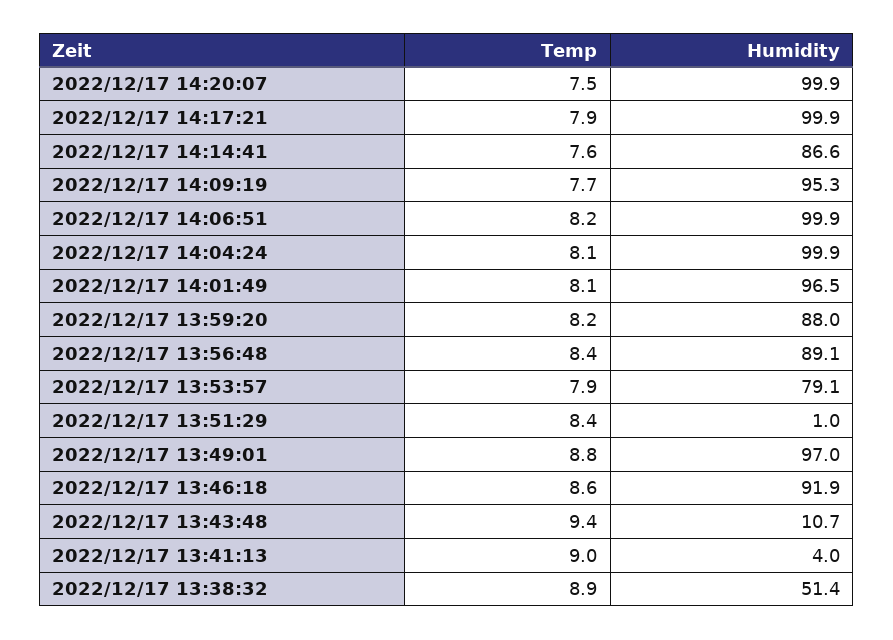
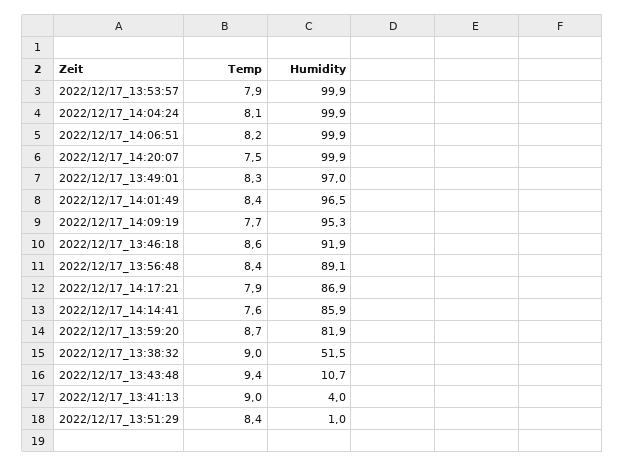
  {
    "Temp": {
      "2022/12/17 14:20:07": 7.5,
      "2022/12/17 14:17:21": 7.9,
      "2022/12/17 14:14:41": 7.6,
      "2022/12/17 14:09:19": 7.7,
      "2022/12/17 14:06:51": 8.2,
      "2022/12/17 14:04:24": 8.1,
-     "2022/12/17 14:01:49": 8.1,
+     "2022/12/17 14:01:49": 8.4,
-     "2022/12/17 13:59:20": 8.2,
+     "2022/12/17 13:59:20": 8.7,
      "2022/12/17 13:56:48": 8.4,
      "2022/12/17 13:53:57": 7.9,
      "2022/12/17 13:51:29": 8.4,
-     "2022/12/17 13:49:01": 8.8,
+     "2022/12/17 13:49:01": 8.3,
      "2022/12/17 13:46:18": 8.6,
      "2022/12/17 13:43:48": 9.4,
      "2022/12/17 13:41:13": 9,
-     "2022/12/17 13:38:32": 8.9
+     "2022/12/17 13:38:32": 9
    },
    "Humidity": {
      "2022/12/17 14:20:07": 99.9,
-     "2022/12/17 14:17:21": 99.9,
+     "2022/12/17 14:17:21": 86.9,
-     "2022/12/17 14:14:41": 86.6,
+     "2022/12/17 14:14:41": 85.9,
      "2022/12/17 14:09:19": 95.3,
      "2022/12/17 14:06:51": 99.9,
      "2022/12/17 14:04:24": 99.9,
      "2022/12/17 14:01:49": 96.5,
-     "2022/12/17 13:59:20": 88,
+     "2022/12/17 13:59:20": 81.9,
      "2022/12/17 13:56:48": 89.1,
-     "2022/12/17 13:53:57": 79.1,
+     "2022/12/17 13:53:57": 99.9,
      "2022/12/17 13:51:29": 1,
      "2022/12/17 13:49:01": 97,
      "2022/12/17 13:46:18": 91.9,
      "2022/12/17 13:43:48": 10.7,
      "2022/12/17 13:41:13": 4,
-     "2022/12/17 13:38:32": 51.4
+     "2022/12/17 13:38:32": 51.5
    }
  }

